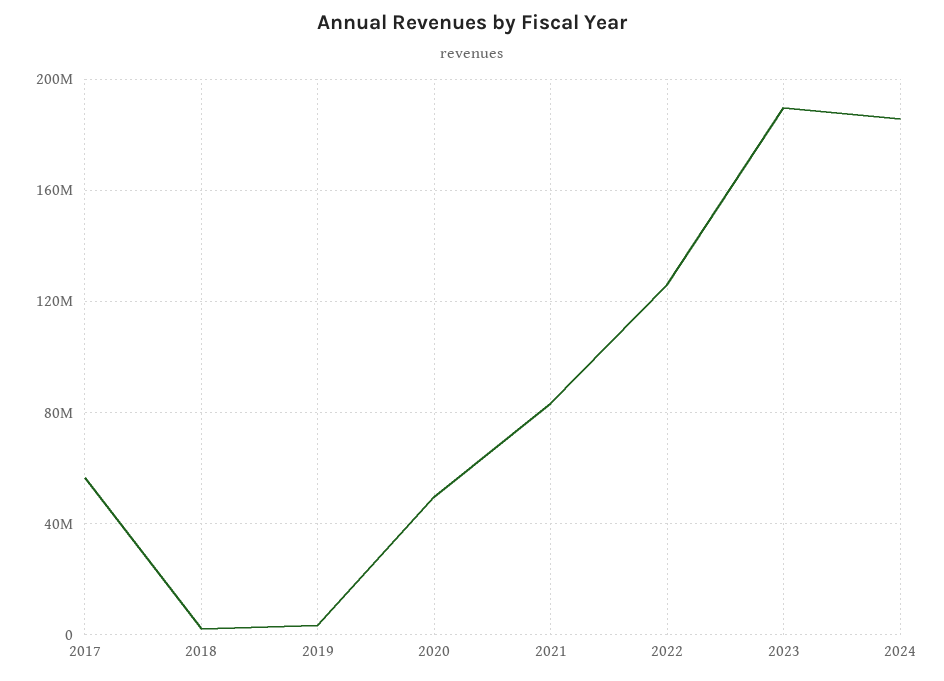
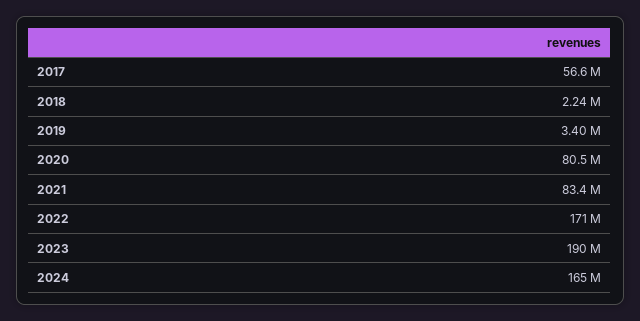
  {
    "2017": 56600000,
    "2018": 2240000,
    "2019": 3400000,
-   "2020": 50000000,
+   "2020": 80500000,
    "2021": 83400000,
-   "2022": 125000000,
+   "2022": 171000000,
    "2023": 190000000,
-   "2024": 185000000
+   "2024": 165000000
  }

